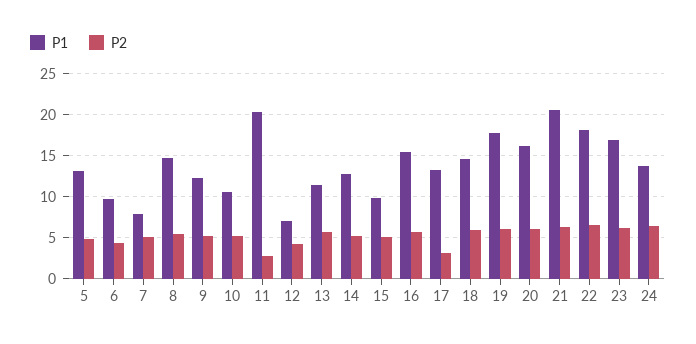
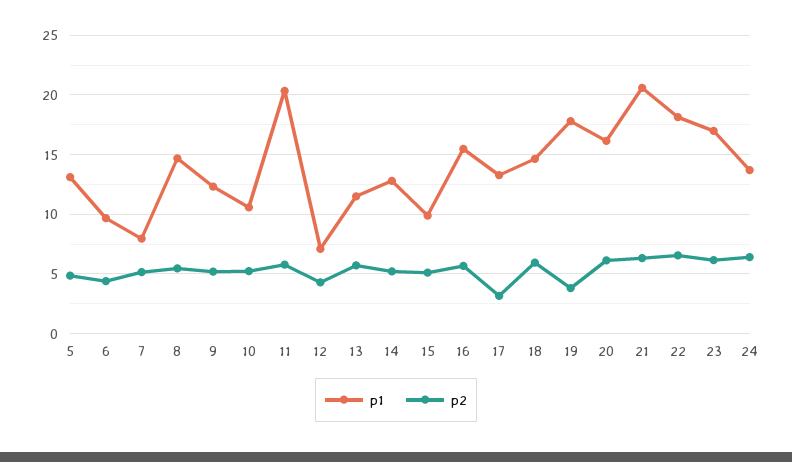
  {
    "P1": {
      "5": 13,
      "6": 10,
      "7": 8,
      "8": 15,
      "9": 12,
      "10": 11,
      "11": 20,
      "12": 7,
      "13": 12,
      "14": 13,
      "15": 10,
      "16": 15,
      "17": 13,
      "18": 15,
      "19": 18,
      "20": 16,
      "21": 21,
      "22": 18,
      "23": 17,
      "24": 14
    },
    "P2": {
      "5": 5,
      "6": 4,
      "7": 5,
      "8": 5,
      "9": 5,
      "10": 5,
-     "11": 3,
+     "11": 6,
      "12": 4,
      "13": 6,
      "14": 5,
      "15": 5,
      "16": 6,
      "17": 3,
      "18": 6,
-     "19": 6,
+     "19": 4,
      "20": 6,
      "21": 6,
      "22": 7,
      "23": 6,
      "24": 6
    }
  }

